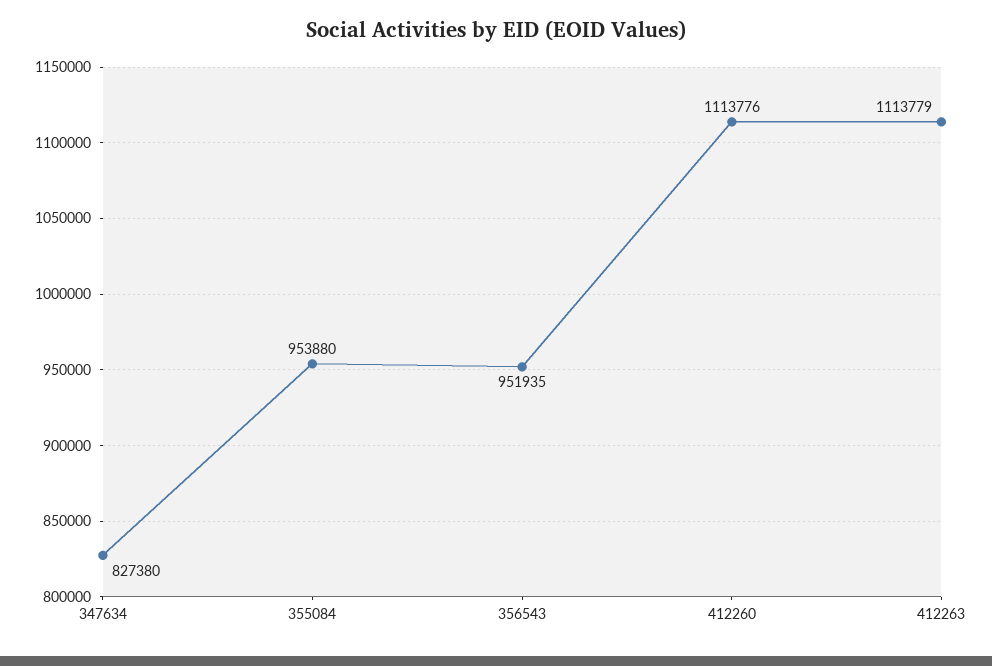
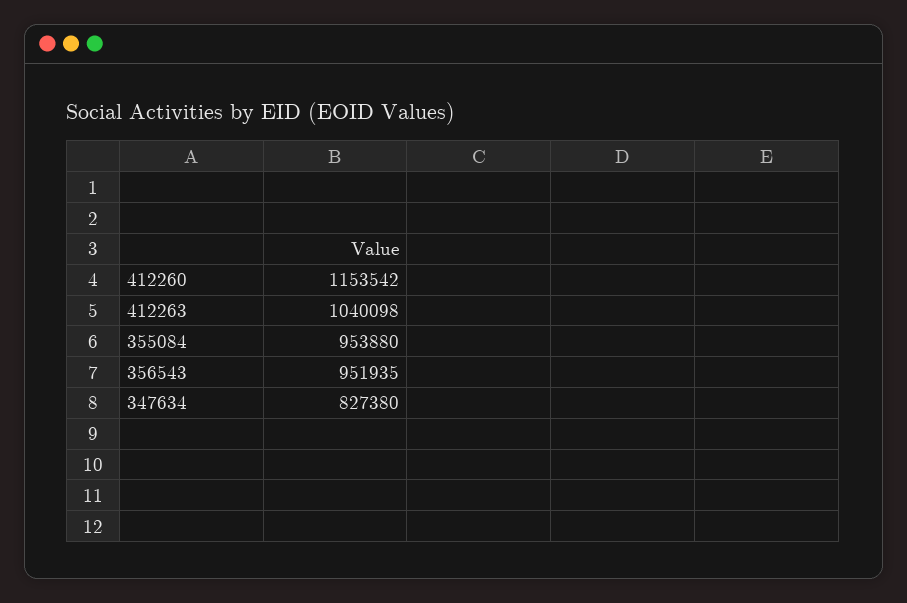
  {
    "347634": 827380,
    "355084": 953880,
    "356543": 951935,
-   "412260": 1113776,
+   "412260": 1153542,
-   "412263": 1113779
+   "412263": 1040098
  }

